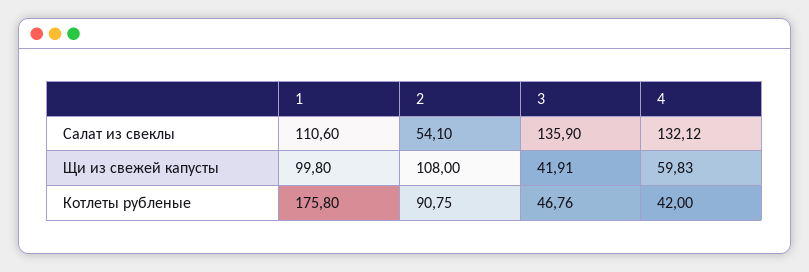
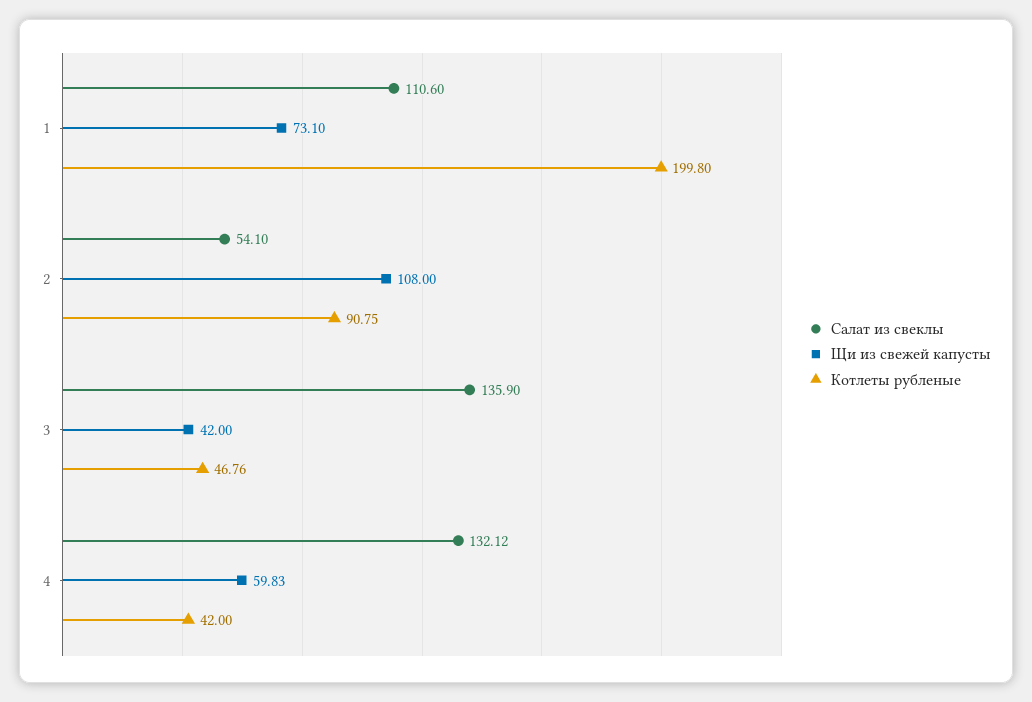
  {
    "Салат из свеклы": {
      "1": 110.6,
      "2": 54.1,
      "3": 135.9,
      "4": 132.12
    },
    "Щи из свежей капусты": {
-     "1": 99.8,
+     "1": 73.1,
      "2": 108,
-     "3": 41.91,
+     "3": 42,
      "4": 59.83
    },
    "Котлеты рубленые": {
-     "1": 175.8,
+     "1": 199.8,
      "2": 90.75,
      "3": 46.76,
      "4": 42
    }
  }

